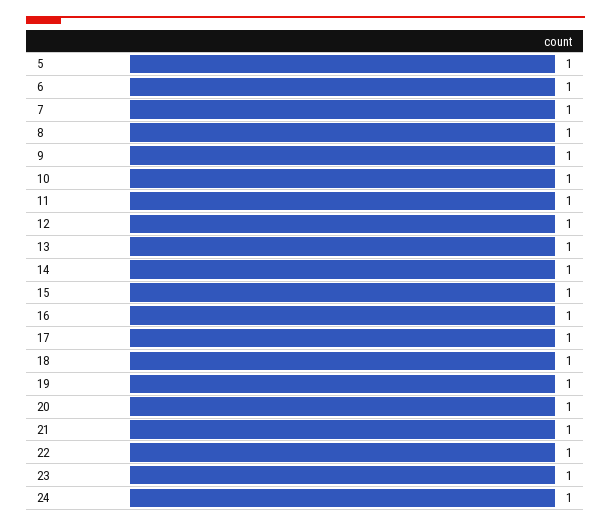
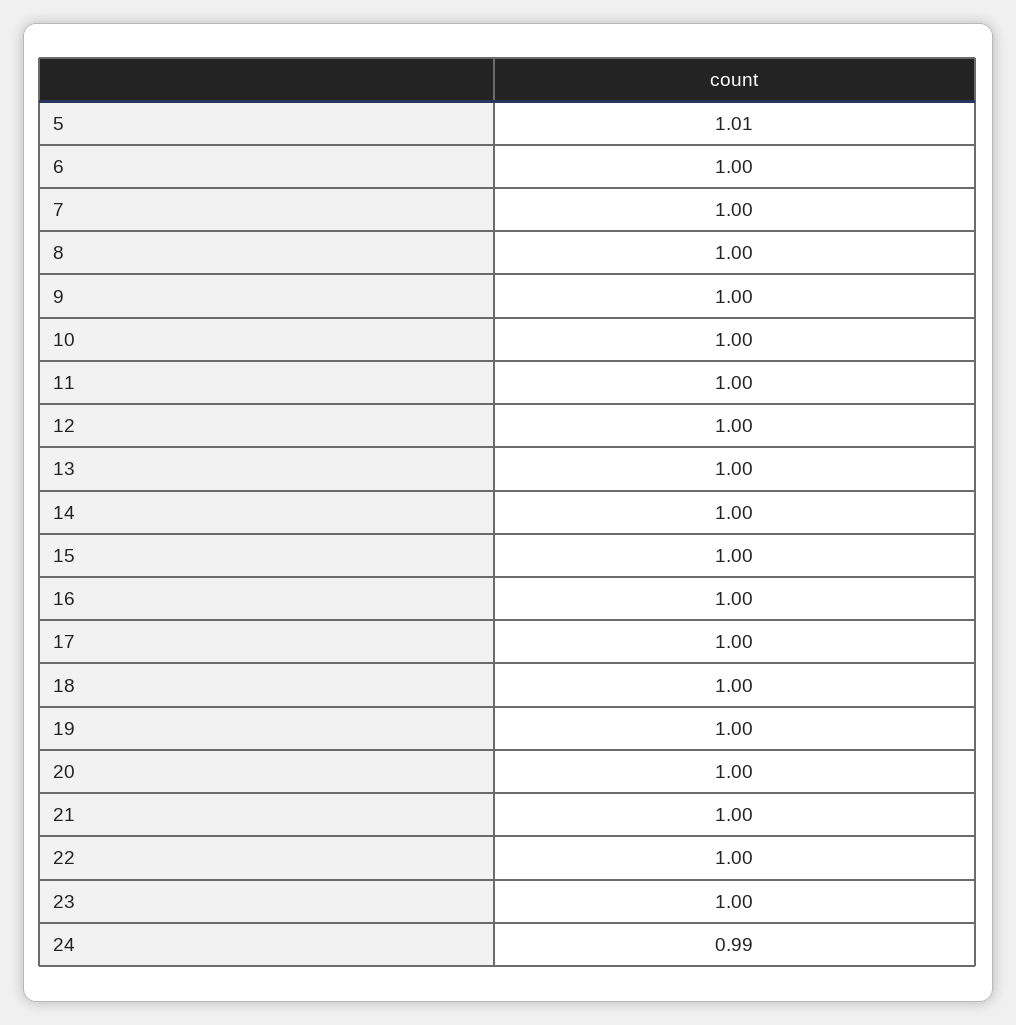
  {
-   "5": 1,
+   "5": 1.01,
    "6": 1,
    "7": 1,
    "8": 1,
    "9": 1,
    "10": 1,
    "11": 1,
    "12": 1,
    "13": 1,
    "14": 1,
    "15": 1,
    "16": 1,
    "17": 1,
    "18": 1,
    "19": 1,
    "20": 1,
    "21": 1,
    "22": 1,
    "23": 1,
-   "24": 1
+   "24": 0.99
  }

